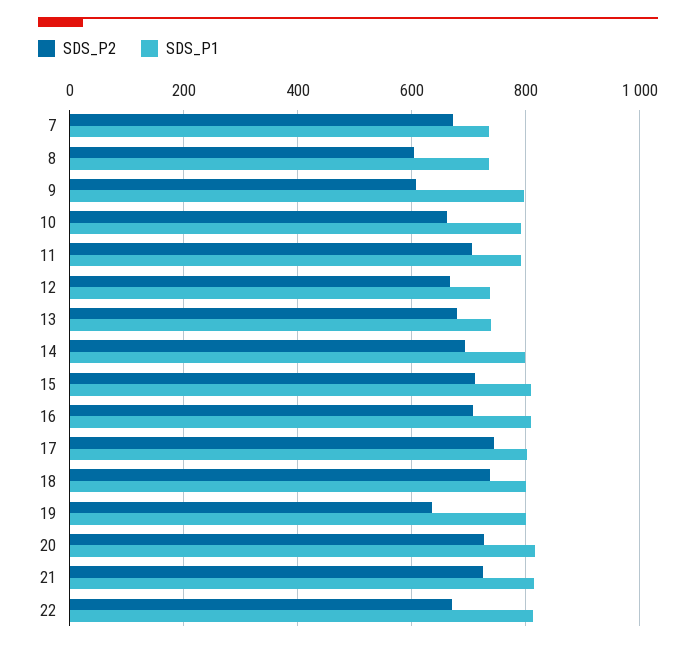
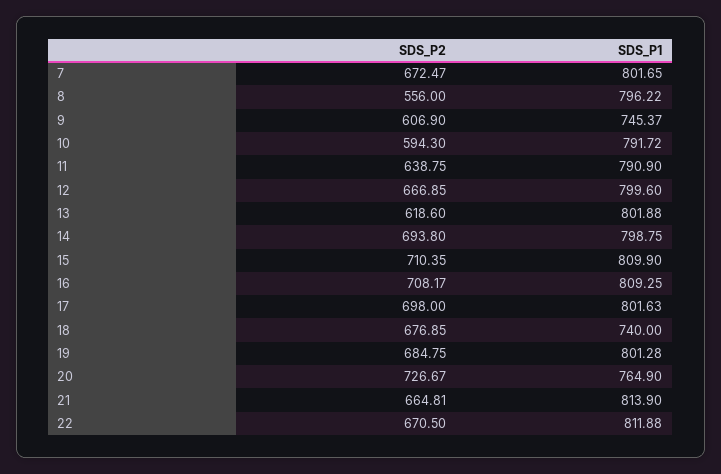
  {
    "SDS_P2": {
      "7": 672.47,
-     "8": 600,
+     "8": 556,
      "9": 606.9,
-     "10": 660,
+     "10": 594.3,
-     "11": 700,
+     "11": 638.75,
      "12": 666.85,
-     "13": 680,
+     "13": 618.6,
      "14": 693.8,
      "15": 710.35,
      "16": 708.17,
-     "17": 740,
+     "17": 698,
-     "18": 740,
+     "18": 676.85,
-     "19": 640,
+     "19": 684.75,
      "20": 726.67,
-     "21": 720,
+     "21": 664.81,
      "22": 670.5
    },
    "SDS_P1": {
-     "7": 740,
+     "7": 801.65,
-     "8": 740,
+     "8": 796.22,
-     "9": 800,
+     "9": 745.37,
      "10": 791.72,
      "11": 790.9,
-     "12": 740,
+     "12": 799.6,
-     "13": 740,
+     "13": 801.88,
      "14": 798.75,
      "15": 809.9,
      "16": 809.25,
      "17": 801.63,
-     "18": 800,
+     "18": 740,
      "19": 801.28,
-     "20": 820,
+     "20": 764.9,
      "21": 813.9,
      "22": 811.88
    }
  }

